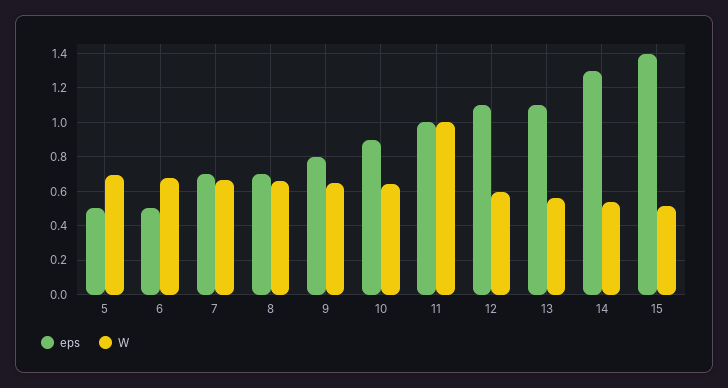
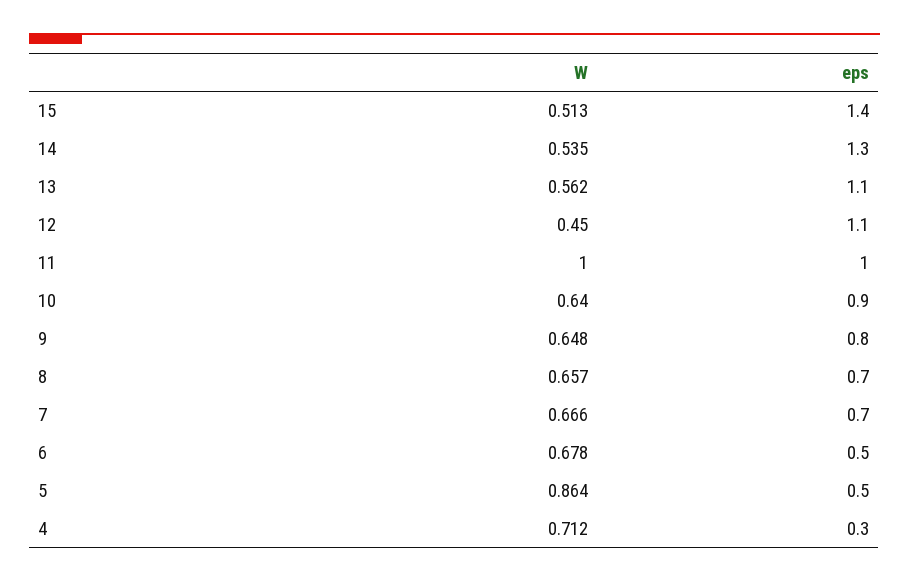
  {
    "eps": {
      "5": 0.5,
      "6": 0.5,
      "7": 0.7,
      "8": 0.7,
      "9": 0.8,
      "10": 0.9,
      "11": 1,
      "12": 1.1,
      "13": 1.1,
      "14": 1.3,
-     "15": 1.4
+     "15": 1.4,
+     "4": 0.3
    },
    "W": {
-     "5": 0.7,
+     "5": 0.864,
      "6": 0.678,
      "7": 0.666,
      "8": 0.657,
      "9": 0.648,
      "10": 0.64,
      "11": 1,
-     "12": 0.6,
+     "12": 0.45,
      "13": 0.562,
      "14": 0.535,
-     "15": 0.513
+     "15": 0.513,
+     "4": 0.712
    }
  }

